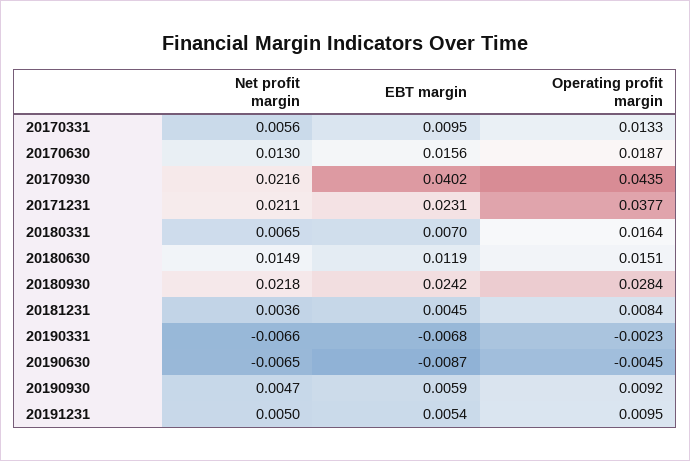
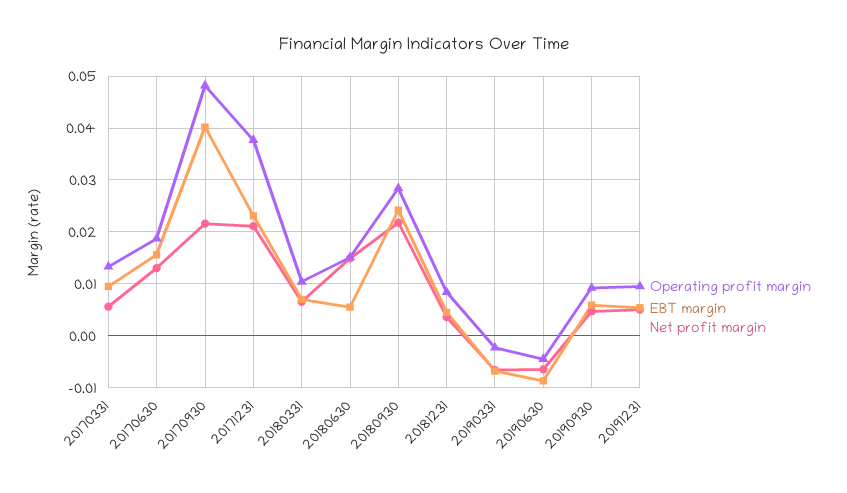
  {
    "Net profit margin": {
      "20170331": 0.0056,
      "20170630": 0.013,
      "20170930": 0.0216,
      "20171231": 0.0211,
      "20180331": 0.0065,
      "20180630": 0.0149,
      "20180930": 0.0218,
      "20181231": 0.0036,
      "20190331": -0.0066,
      "20190630": -0.0065,
      "20190930": 0.0047,
      "20191231": 0.005
    },
    "EBT margin": {
      "20170331": 0.0095,
      "20170630": 0.0156,
      "20170930": 0.0402,
      "20171231": 0.0231,
      "20180331": 0.007,
-     "20180630": 0.0119,
+     "20180630": 0.006,
      "20180930": 0.0242,
      "20181231": 0.0045,
      "20190331": -0.0068,
      "20190630": -0.0087,
      "20190930": 0.0059,
      "20191231": 0.0054
    },
    "Operating profit margin": {
      "20170331": 0.0133,
      "20170630": 0.0187,
-     "20170930": 0.0435,
+     "20170930": 0.048,
      "20171231": 0.0377,
-     "20180331": 0.0164,
+     "20180331": 0.01,
      "20180630": 0.0151,
      "20180930": 0.0284,
      "20181231": 0.0084,
      "20190331": -0.0023,
      "20190630": -0.0045,
      "20190930": 0.0092,
      "20191231": 0.0095
    }
  }

